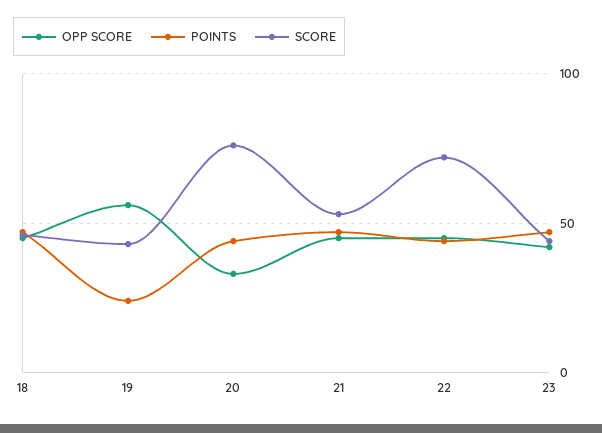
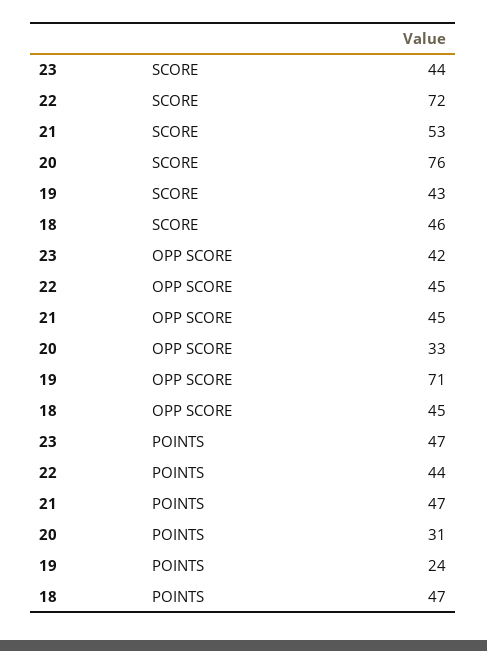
  {
    "OPP SCORE": {
      "18": 45,
-     "19": 55,
+     "19": 71,
      "20": 33,
      "21": 45,
      "22": 45,
      "23": 42
    },
    "POINTS": {
      "18": 47,
      "19": 24,
-     "20": 45,
+     "20": 31,
      "21": 47,
      "22": 44,
      "23": 47
    },
    "SCORE": {
      "18": 46,
      "19": 43,
      "20": 76,
      "21": 53,
      "22": 72,
      "23": 44
    }
  }

